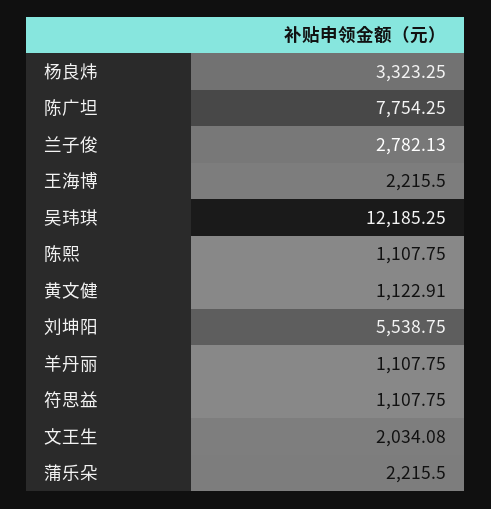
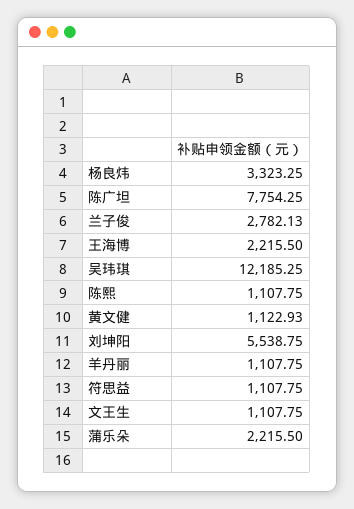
  {
    "杨良炜": 3323.25,
    "陈广坦": 7754.25,
    "兰子俊": 2782.13,
    "王海博": 2215.5,
    "吴玮琪": 12185.25,
    "陈熙": 1107.75,
-   "黄文健": 1122.91,
+   "黄文健": 1122.93,
    "刘坤阳": 5538.75,
    "羊丹丽": 1107.75,
    "符思益": 1107.75,
-   "文王生": 2034.08,
+   "文王生": 1107.75,
    "蒲乐朵": 2215.5
  }

